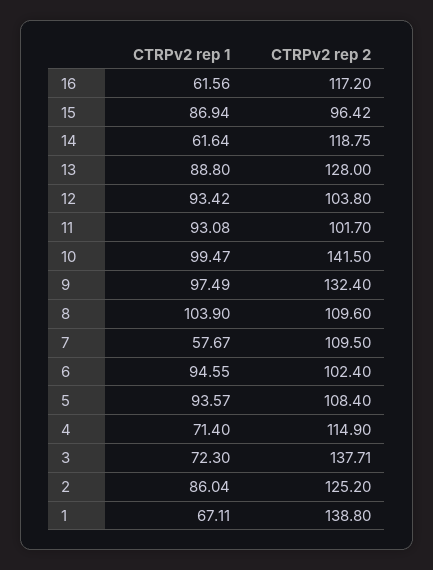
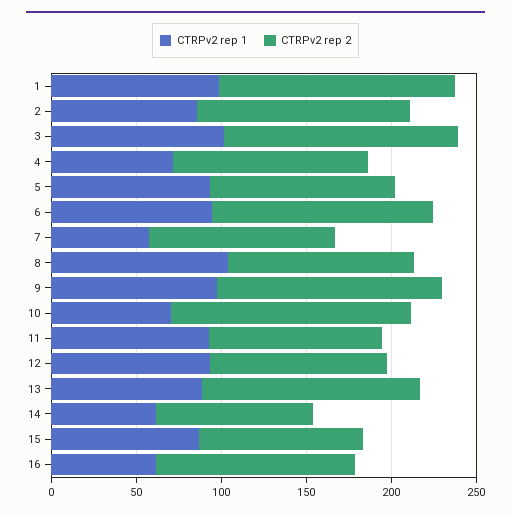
  {
    "CTRPv2 rep 1": {
      "16": 61.56,
      "15": 86.94,
      "14": 61.64,
      "13": 88.8,
      "12": 93.42,
      "11": 93.08,
-     "10": 99.47,
+     "10": 70,
      "9": 97.49,
      "8": 103.9,
      "7": 57.67,
      "6": 94.55,
      "5": 93.57,
      "4": 71.4,
-     "3": 72.3,
+     "3": 100,
      "2": 86.04,
-     "1": 67.11
+     "1": 100
    },
    "CTRPv2 rep 2": {
      "16": 117.2,
      "15": 96.42,
-     "14": 118.75,
+     "14": 90,
      "13": 128,
      "12": 103.8,
      "11": 101.7,
      "10": 141.5,
      "9": 132.4,
      "8": 109.6,
      "7": 109.5,
-     "6": 102.4,
+     "6": 130,
      "5": 108.4,
      "4": 114.9,
      "3": 137.71,
      "2": 125.2,
      "1": 138.8
    }
  }

